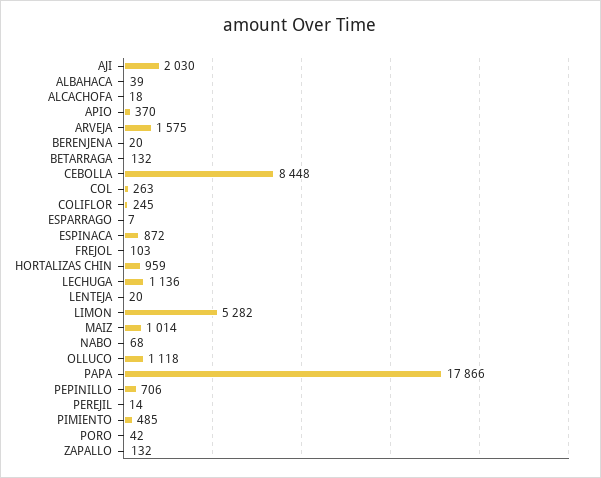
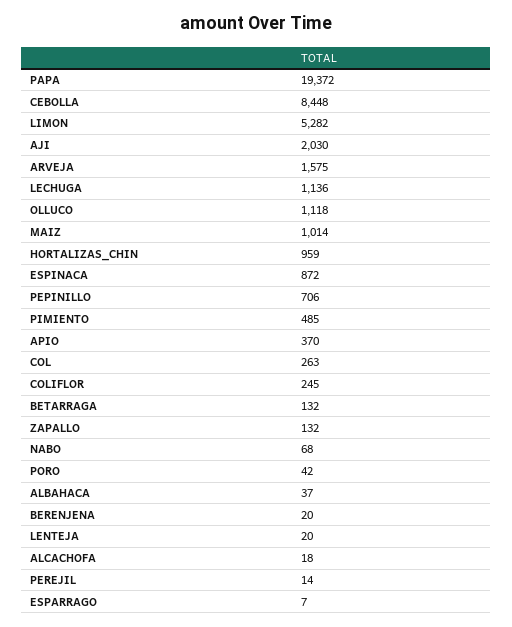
  {
    "AJI": 2030,
-   "ALBAHACA": 39,
+   "ALBAHACA": 37,
    "ALCACHOFA": 18,
    "APIO": 370,
    "ARVEJA": 1575,
    "BERENJENA": 20,
    "BETARRAGA": 132,
    "CEBOLLA": 8448,
    "COL": 263,
    "COLIFLOR": 245,
    "ESPARRAGO": 7,
    "ESPINACA": 872,
-   "FREJOL": 103,
    "HORTALIZAS CHIN": 959,
    "LECHUGA": 1136,
    "LENTEJA": 20,
    "LIMON": 5282,
    "MAIZ": 1014,
    "NABO": 68,
    "OLLUCO": 1118,
-   "PAPA": 17866,
+   "PAPA": 19372,
    "PEPINILLO": 706,
    "PEREJIL": 14,
    "PIMIENTO": 485,
    "PORO": 42,
    "ZAPALLO": 132
  }

